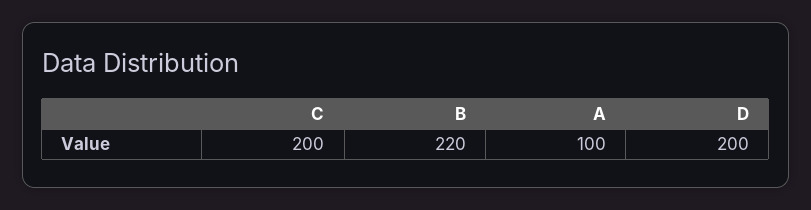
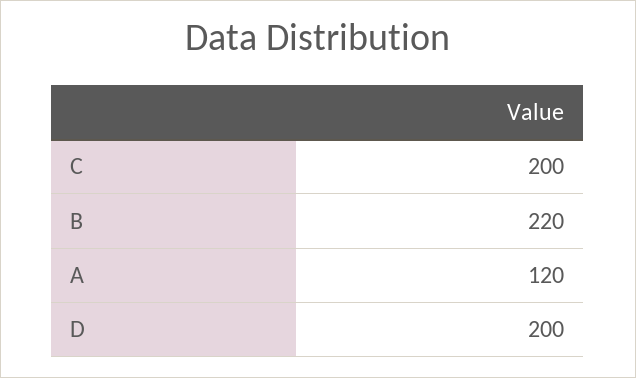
  {
    "C": 200,
    "B": 220,
-   "A": 100,
+   "A": 120,
    "D": 200
  }

